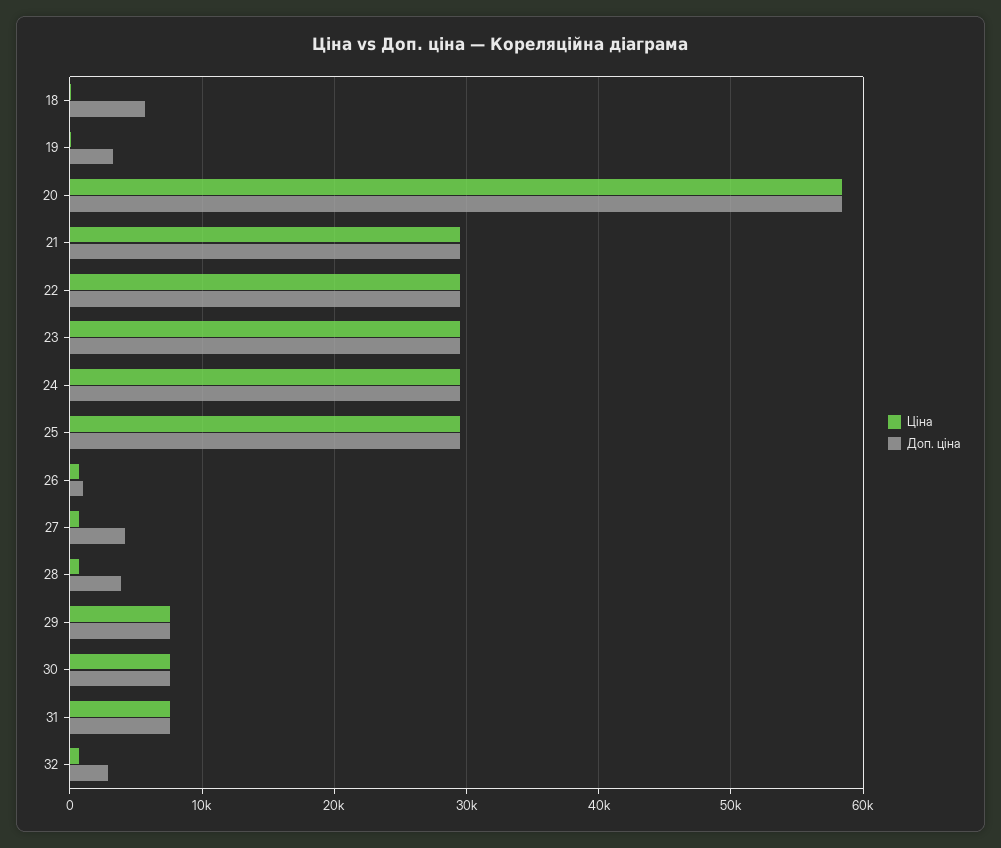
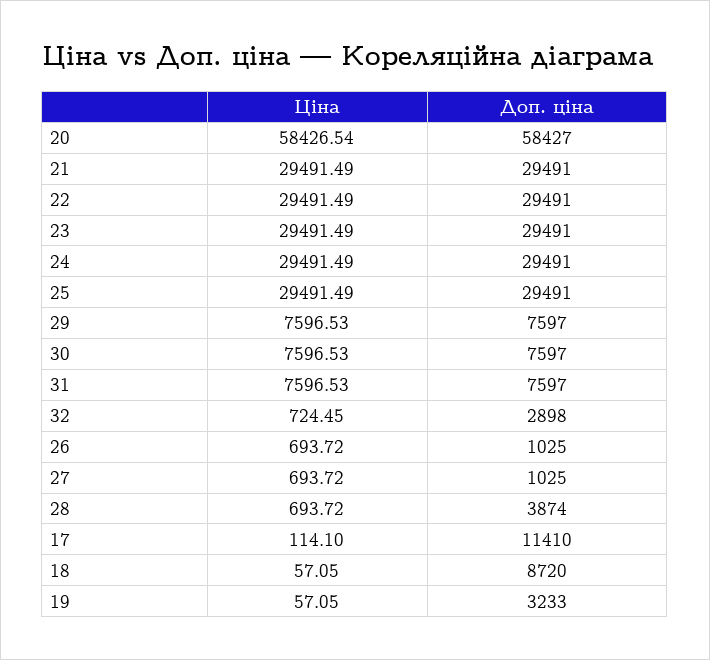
  {
    "Ціна": {
      "18": 57.05,
      "19": 57.05,
      "20": 58426.54,
      "21": 29491.49,
      "22": 29491.49,
      "23": 29491.49,
      "24": 29491.49,
      "25": 29491.49,
      "26": 693.72,
      "27": 693.72,
      "28": 693.72,
      "29": 7596.53,
      "30": 7596.53,
      "31": 7596.53,
-     "32": 724.45
+     "32": 724.45,
+     "17": 114.1
    },
    "Доп. ціна": {
-     "18": 6000,
+     "18": 8720,
      "19": 3233,
      "20": 58427,
      "21": 29491,
      "22": 29491,
      "23": 29491,
      "24": 29491,
      "25": 29491,
      "26": 1025,
-     "27": 4000,
+     "27": 1025,
      "28": 3874,
      "29": 7597,
      "30": 7597,
      "31": 7597,
-     "32": 2898
+     "32": 2898,
+     "17": 11410
    }
  }

